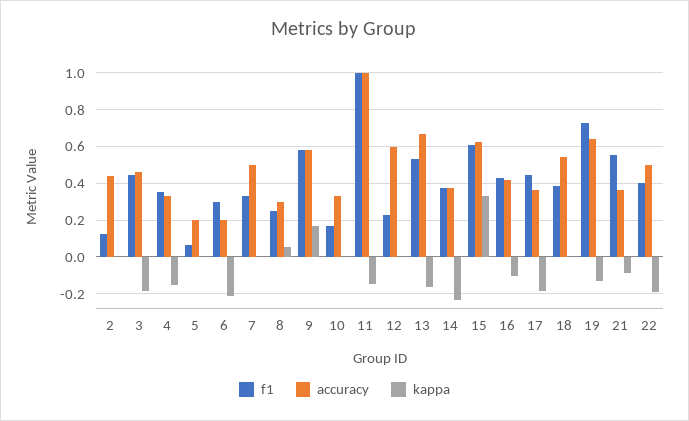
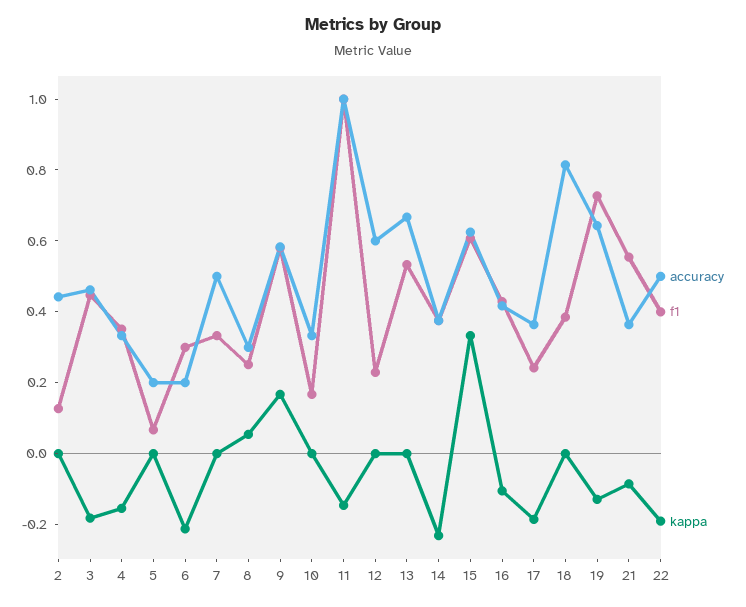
  {
    "f1": {
      "2": 0.15,
      "3": 0.45,
      "4": 0.35,
      "5": 0.05,
      "6": 0.3,
      "7": 0.35,
      "8": 0.25,
      "9": 0.6,
      "10": 0.15,
      "11": 1,
      "12": 0.25,
      "13": 0.55,
      "14": 0.4,
      "15": 0.6,
      "16": 0.45,
-     "17": 0.45,
+     "17": 0.25,
      "18": 0.4,
      "19": 0.75,
      "21": 0.55,
      "22": 0.4
    },
    "accuracy": {
      "2": 0.45,
      "3": 0.45,
      "4": 0.35,
      "5": 0.2,
      "6": 0.2,
      "7": 0.5,
      "8": 0.3,
      "9": 0.6,
      "10": 0.35,
      "11": 1,
      "12": 0.6,
      "13": 0.65,
      "14": 0.4,
      "15": 0.65,
      "16": 0.4,
      "17": 0.35,
-     "18": 0.55,
+     "18": 0.8,
      "19": 0.65,
      "21": 0.35,
      "22": 0.5
    },
    "kappa": {
      "2": 0,
      "3": -0.2,
      "4": -0.15,
      "5": 0,
      "6": -0.2,
      "7": 0,
      "8": 0.05,
      "9": 0.15,
      "10": 0,
      "11": -0.15,
      "12": 0,
-     "13": -0.15,
+     "13": 0,
      "14": -0.25,
      "15": 0.35,
      "16": -0.1,
      "17": -0.2,
      "18": 0,
      "19": -0.15,
      "21": -0.1,
      "22": -0.2
    }
  }

